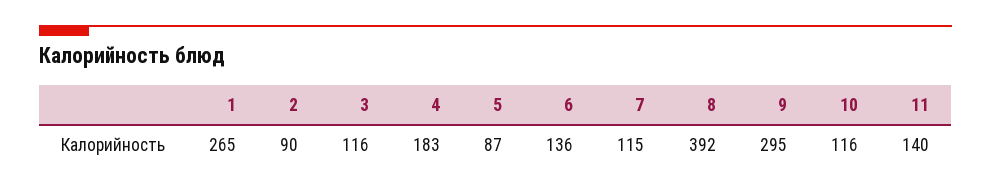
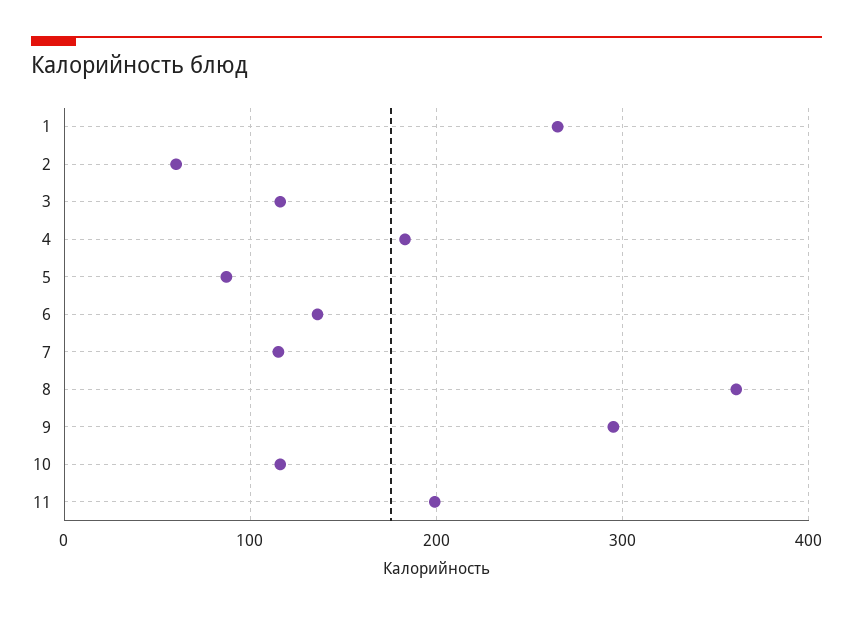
  {
    "1": 265,
-   "2": 90,
+   "2": 60,
    "3": 116,
    "4": 183,
    "5": 87,
    "6": 136,
    "7": 115,
-   "8": 392,
+   "8": 360,
    "9": 295,
    "10": 116,
-   "11": 140
+   "11": 200
  }

